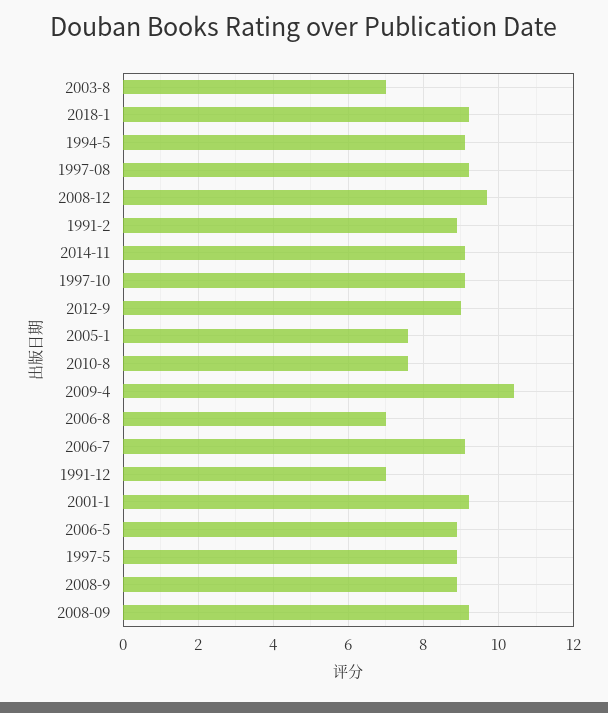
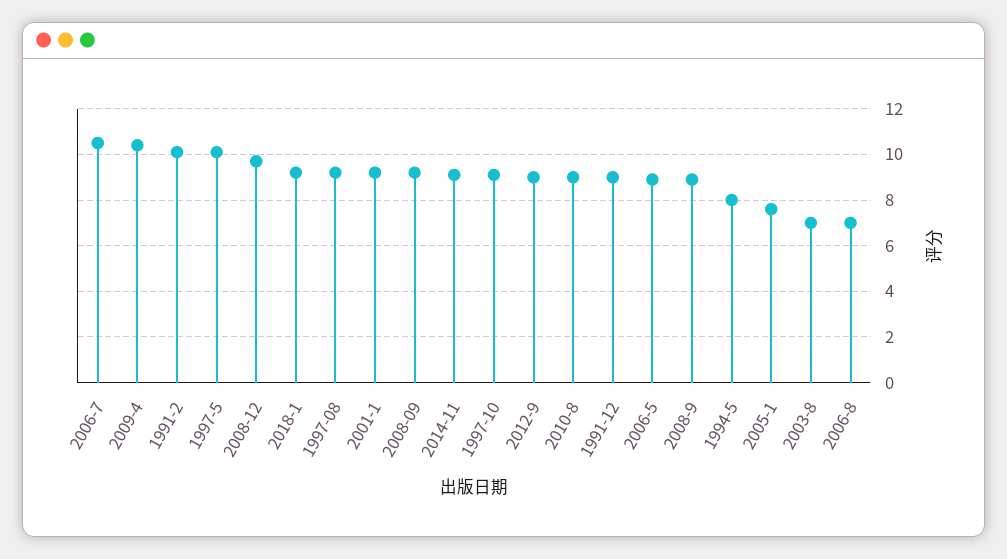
  {
    "2003-8": 7,
    "2018-1": 9,
-   "1994-5": 9,
+   "1994-5": 8,
    "1997-08": 9,
    "2008-12": 9.5,
-   "1991-2": 9,
+   "1991-2": 10,
    "2014-11": 9,
    "1997-10": 9,
    "2012-9": 9,
    "2005-1": 7.5,
-   "2010-8": 7.5,
+   "2010-8": 9,
    "2009-4": 10.5,
    "2006-8": 7,
-   "2006-7": 9,
+   "2006-7": 10.5,
-   "1991-12": 7,
+   "1991-12": 9,
    "2001-1": 9,
    "2006-5": 9,
-   "1997-5": 9,
+   "1997-5": 10,
    "2008-9": 9,
    "2008-09": 9
  }

